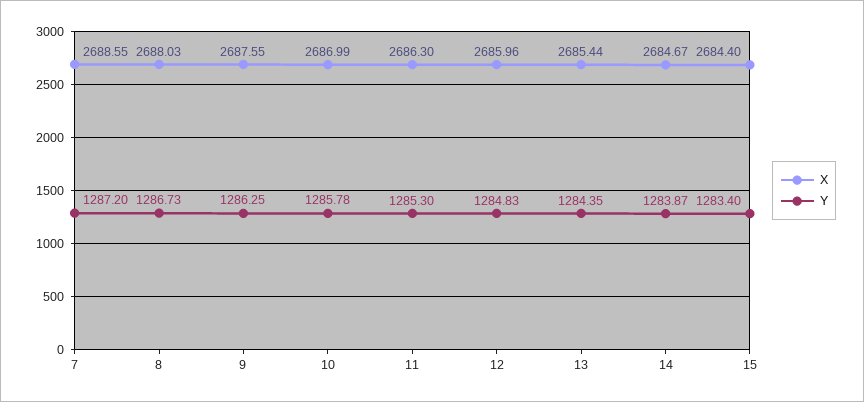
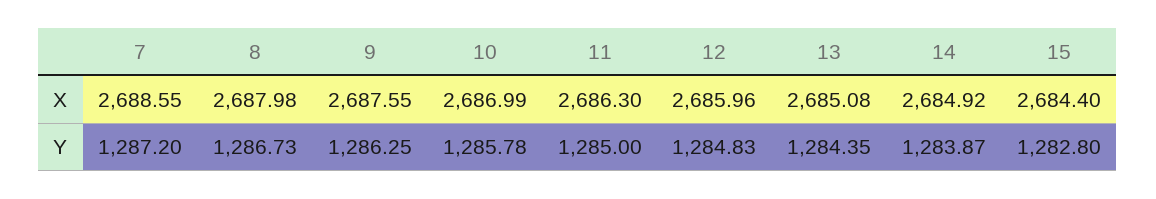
  {
    "X": {
      "7": 2688.55,
-     "8": 2688.03,
+     "8": 2687.98,
      "9": 2687.55,
      "10": 2686.99,
      "11": 2686.3,
      "12": 2685.96,
-     "13": 2685.44,
+     "13": 2685.08,
-     "14": 2684.67,
+     "14": 2684.92,
      "15": 2684.4
    },
    "Y": {
      "7": 1287.2,
      "8": 1286.73,
      "9": 1286.25,
      "10": 1285.78,
-     "11": 1285.3,
+     "11": 1285,
      "12": 1284.83,
      "13": 1284.35,
      "14": 1283.87,
-     "15": 1283.4
+     "15": 1282.8
    }
  }

